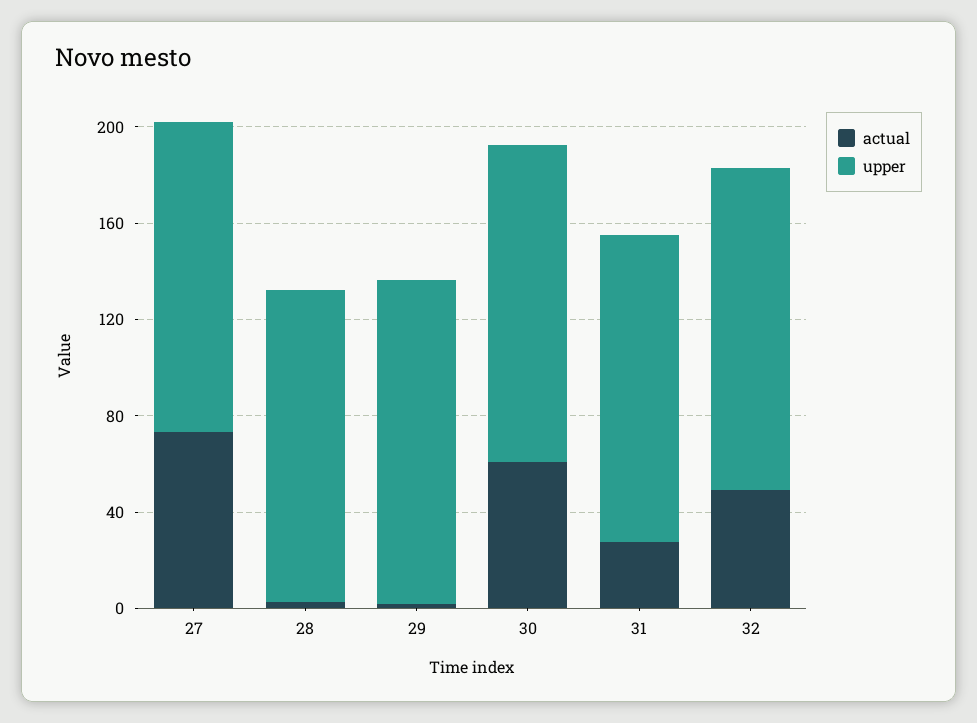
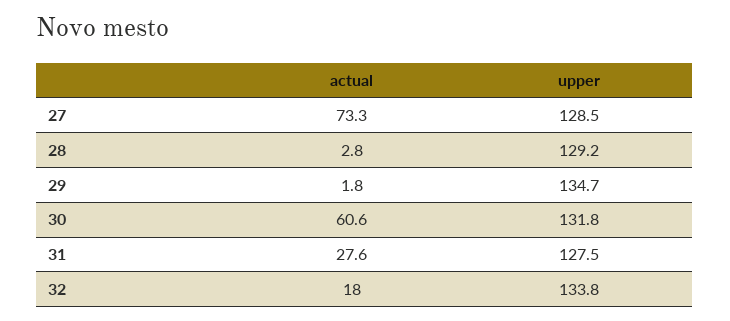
  {
    "actual": {
      "27": 73.3,
      "28": 2.8,
      "29": 1.8,
      "30": 60.6,
      "31": 27.6,
-     "32": 50
+     "32": 18
    },
    "upper": {
      "27": 128.5,
      "28": 129.2,
      "29": 134.7,
      "30": 131.8,
      "31": 127.5,
      "32": 133.8
    }
  }

